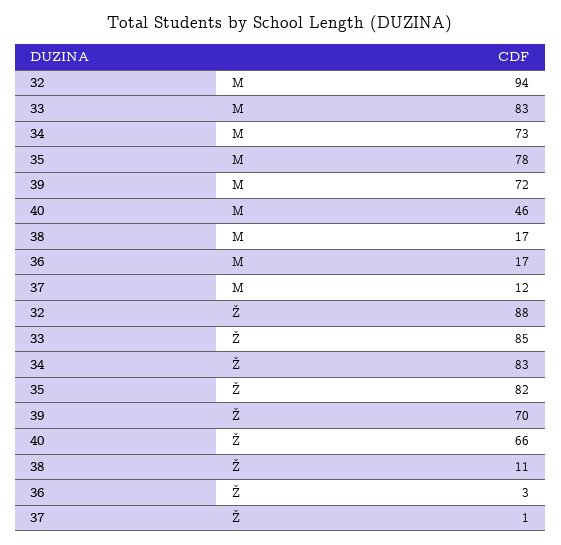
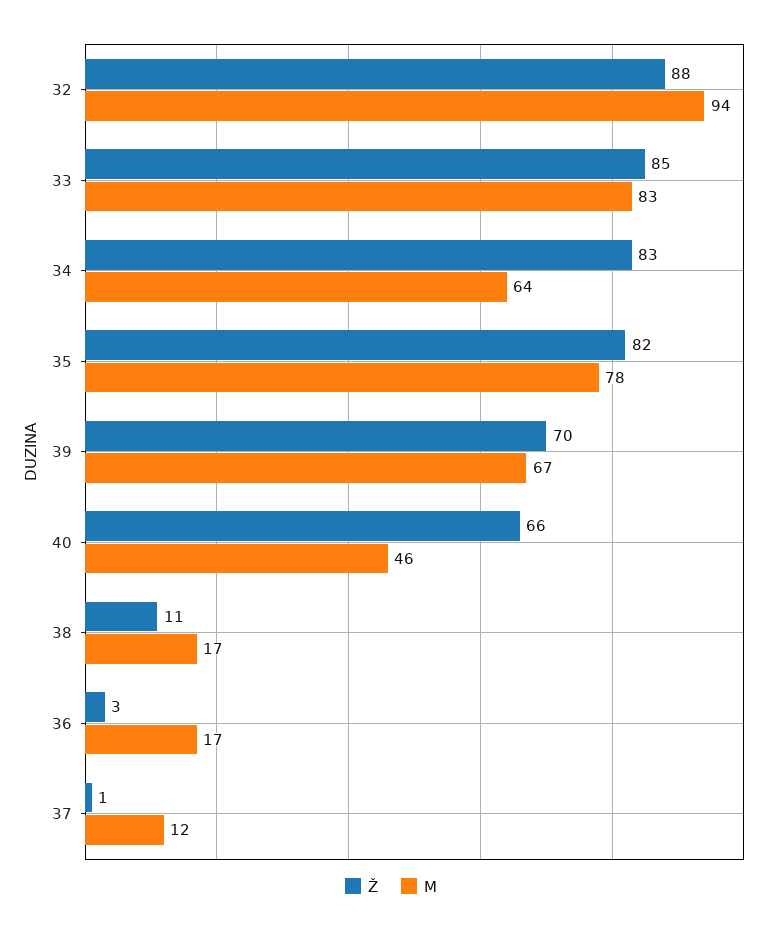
  {
    "M": {
      "32": 94,
      "33": 83,
-     "34": 73,
+     "34": 64,
      "35": 78,
-     "39": 72,
+     "39": 67,
      "40": 46,
      "38": 17,
      "36": 17,
      "37": 12
    },
    "Ž": {
      "32": 88,
      "33": 85,
      "34": 83,
      "35": 82,
      "39": 70,
      "40": 66,
      "38": 11,
      "36": 3,
      "37": 1
    }
  }

